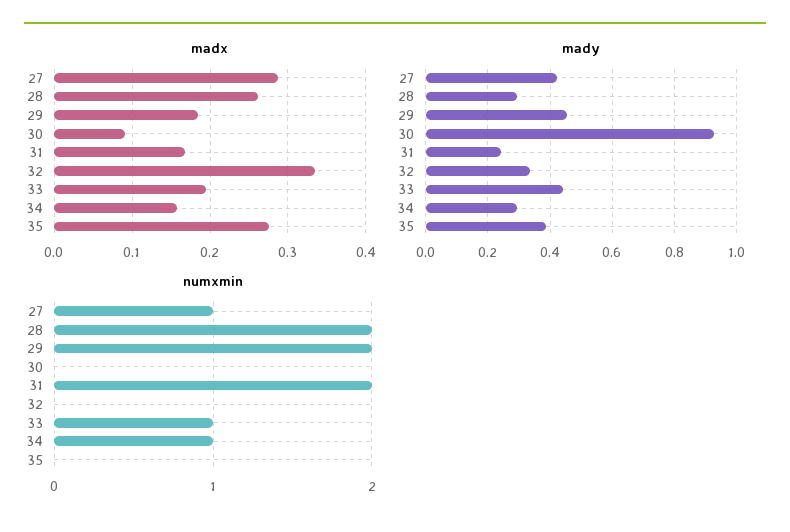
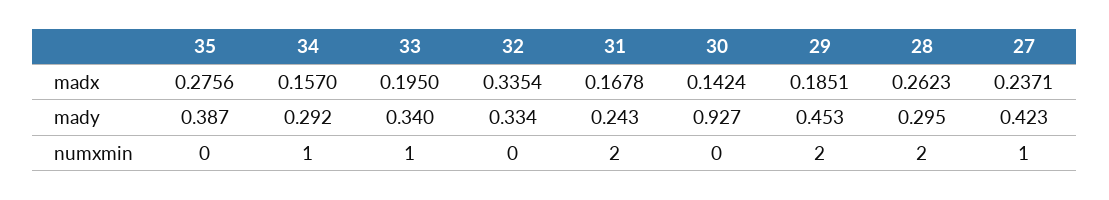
  {
    "madx": {
-     "27": 0.29,
+     "27": 0.2371,
      "28": 0.2623,
      "29": 0.1851,
-     "30": 0.09,
+     "30": 0.1424,
      "31": 0.1678,
      "32": 0.3354,
      "33": 0.195,
      "34": 0.157,
      "35": 0.2756
    },
    "mady": {
      "27": 0.423,
      "28": 0.295,
      "29": 0.453,
      "30": 0.927,
      "31": 0.243,
      "32": 0.334,
-     "33": 0.44,
+     "33": 0.34,
      "34": 0.292,
      "35": 0.387
    },
    "numxmin": {
      "27": 1,
      "28": 2,
      "29": 2,
      "30": 0,
      "31": 2,
      "32": 0,
      "33": 1,
      "34": 1,
      "35": 0
    }
  }

